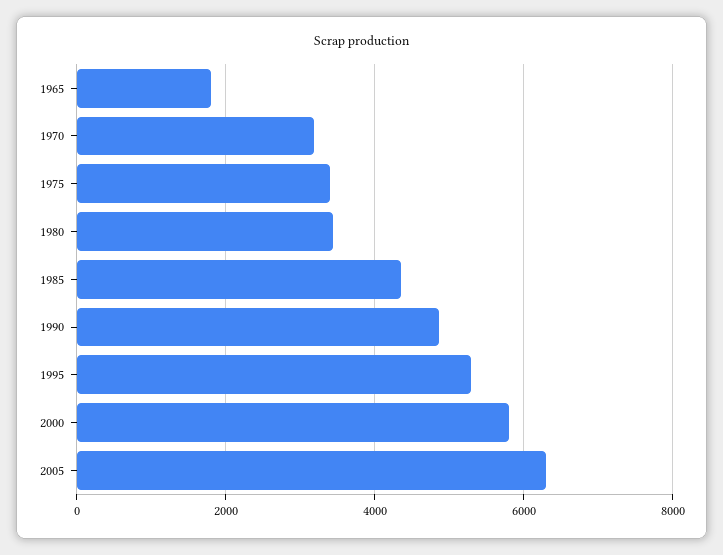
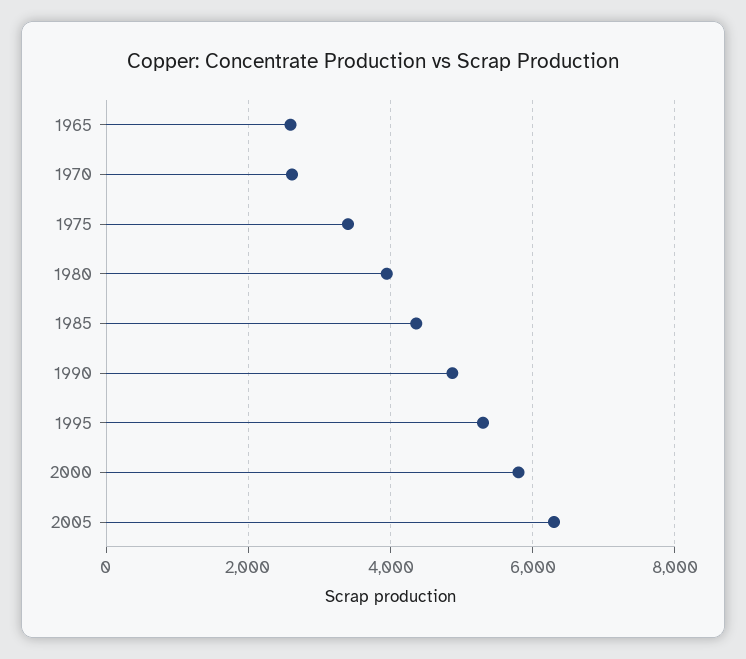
  {
-   "1965": 1800,
+   "1965": 2600,
-   "1970": 3200,
+   "1970": 2600,
    "1975": 3400,
-   "1980": 3400,
+   "1980": 4000,
    "1985": 4400,
    "1990": 4800,
    "1995": 5400,
    "2000": 5800,
    "2005": 6400
  }

